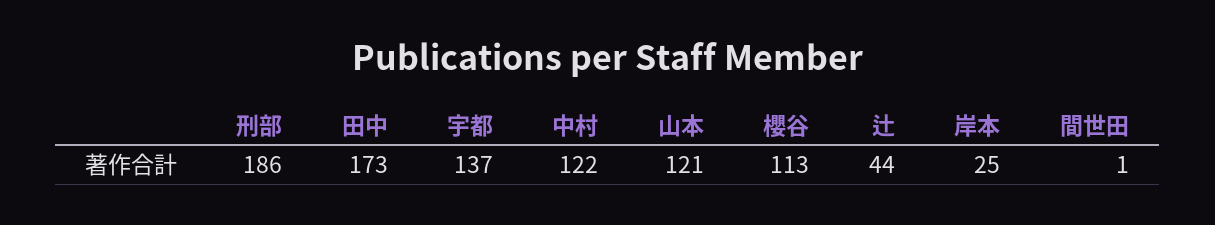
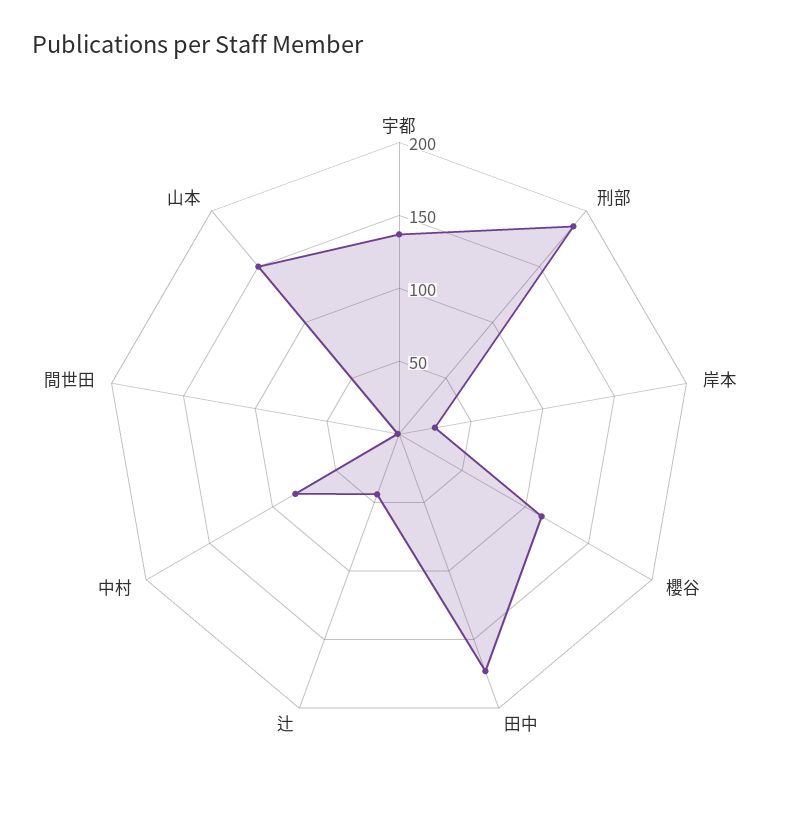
  {
    "刑部": 186,
    "田中": 173,
    "宇都": 137,
-   "中村": 122,
+   "中村": 80,
-   "山本": 121,
+   "山本": 150,
    "櫻谷": 113,
    "辻": 44,
    "岸本": 25,
    "間世田": 1
  }

